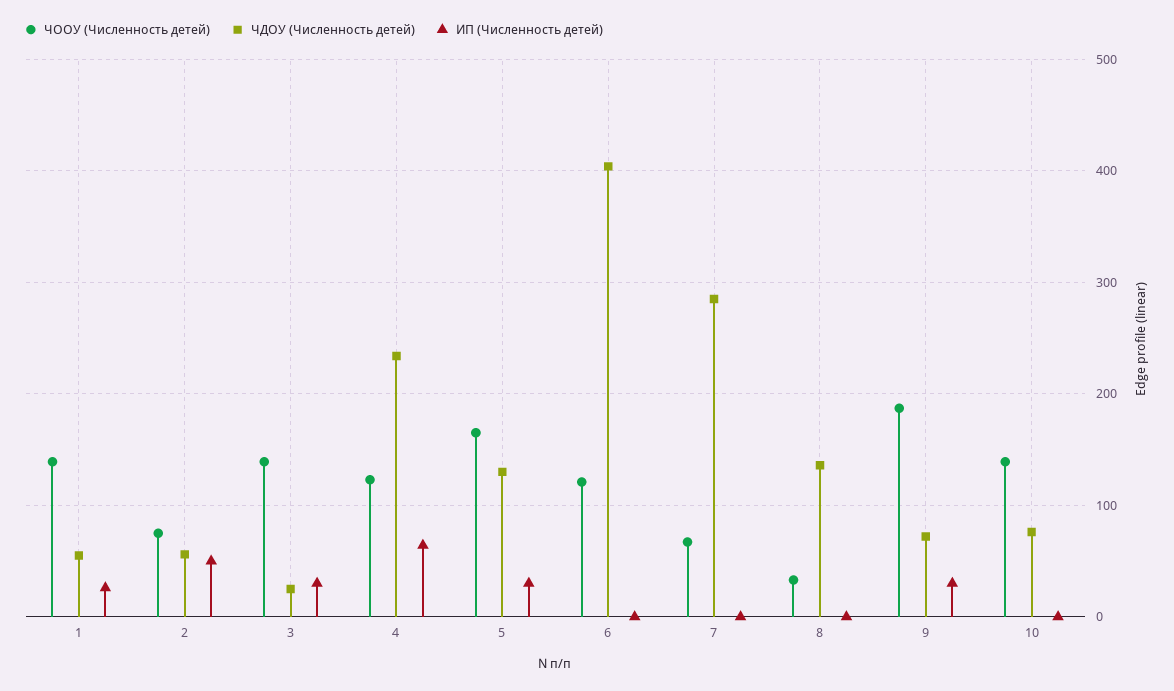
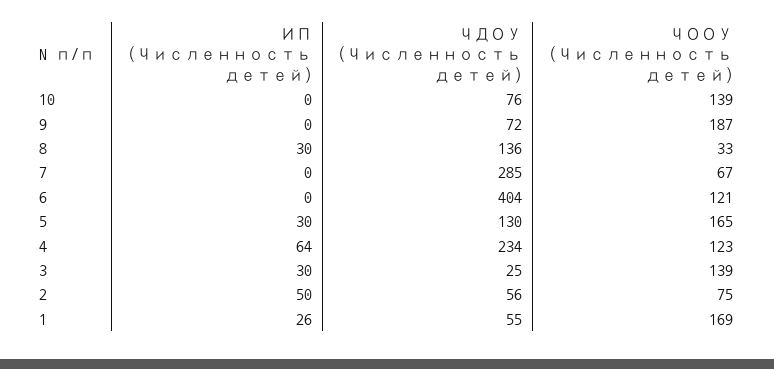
  {
    "ЧООУ (Численность детей)": {
-     "1": 140,
+     "1": 169,
      "2": 75,
      "3": 139,
      "4": 123,
      "5": 165,
      "6": 121,
      "7": 67,
      "8": 33,
      "9": 187,
      "10": 139
    },
    "ЧДОУ (Численность детей)": {
      "1": 55,
      "2": 56,
      "3": 25,
      "4": 234,
      "5": 130,
      "6": 404,
      "7": 285,
      "8": 136,
      "9": 72,
      "10": 76
    },
    "ИП (Численность детей)": {
      "1": 26,
      "2": 50,
      "3": 30,
      "4": 64,
      "5": 30,
      "6": 0,
      "7": 0,
-     "8": 0,
+     "8": 30,
-     "9": 30,
+     "9": 0,
      "10": 0
    }
  }

